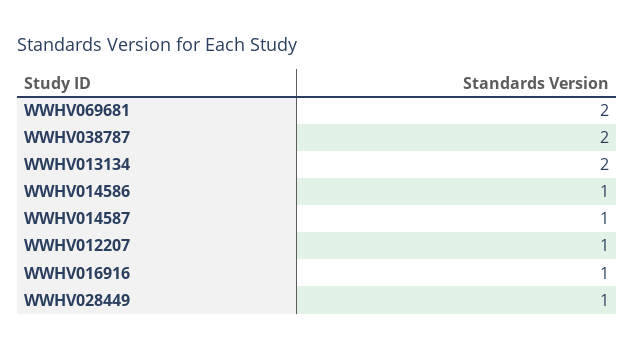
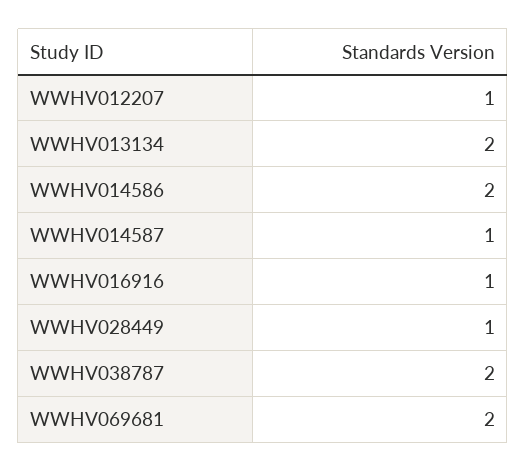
  {
    "WWHV069681": 2,
    "WWHV038787": 2,
    "WWHV013134": 2,
-   "WWHV014586": 1,
+   "WWHV014586": 2,
    "WWHV014587": 1,
    "WWHV012207": 1,
    "WWHV016916": 1,
    "WWHV028449": 1
  }

